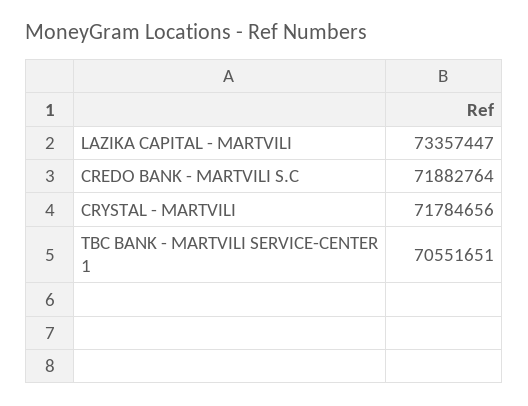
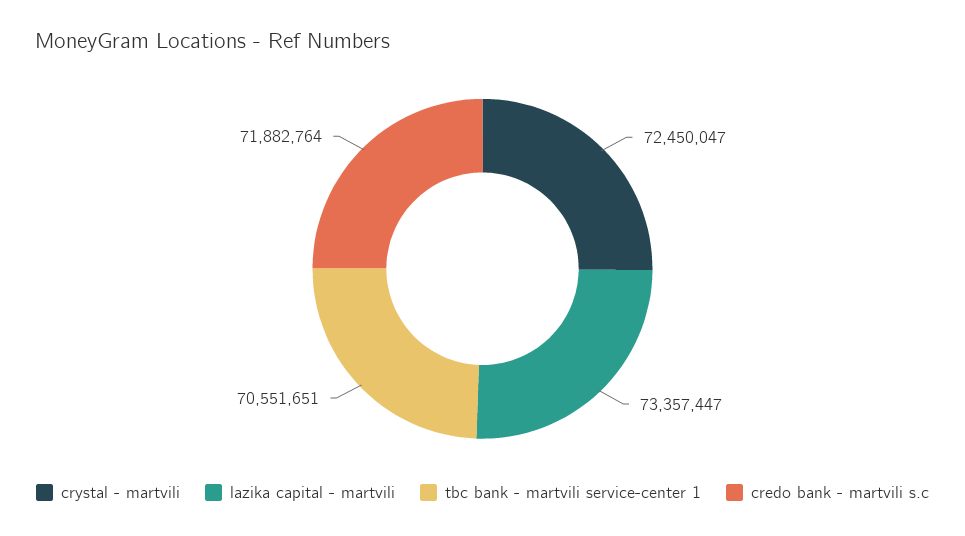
  {
    "LAZIKA CAPITAL - MARTVILI": 73357447,
    "CREDO BANK - MARTVILI S.C": 71882764,
-   "CRYSTAL - MARTVILI": 71784656,
+   "CRYSTAL - MARTVILI": 72450047,
    "TBC BANK - MARTVILI SERVICE-CENTER 1": 70551651
  }

